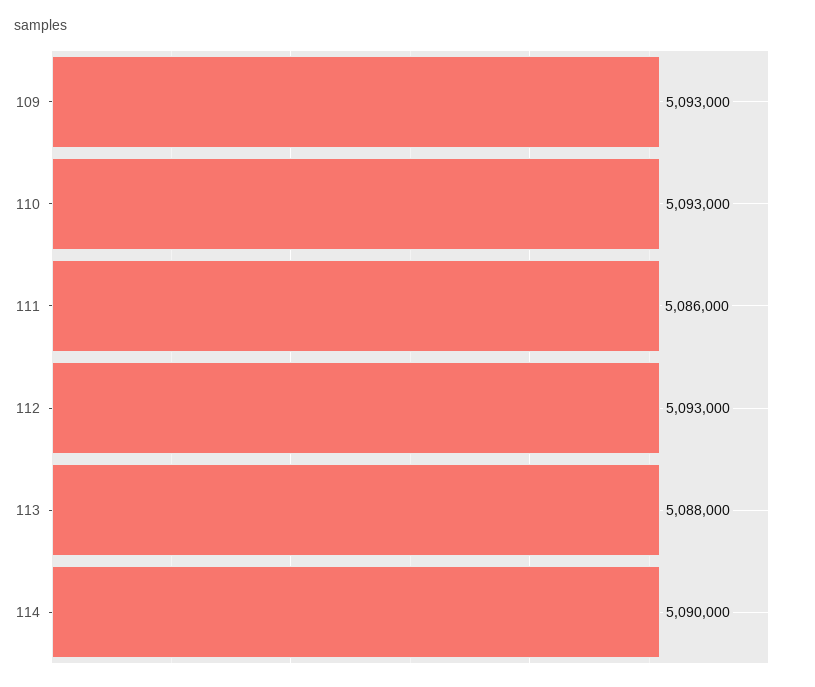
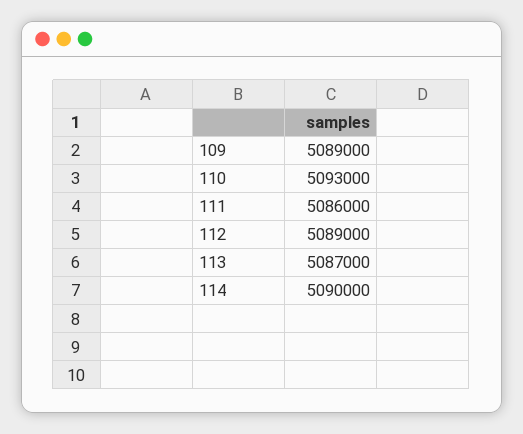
  {
-   "109": 5093000,
+   "109": 5089000,
    "110": 5093000,
    "111": 5086000,
-   "112": 5093000,
+   "112": 5089000,
-   "113": 5088000,
+   "113": 5087000,
    "114": 5090000
  }

